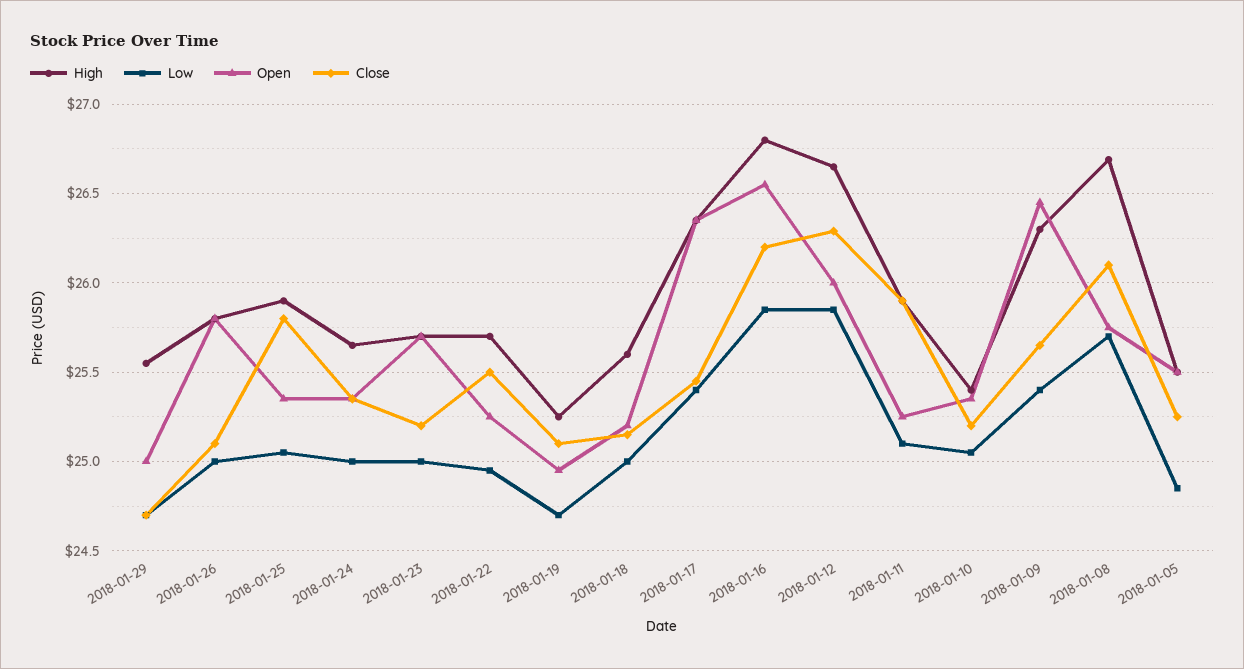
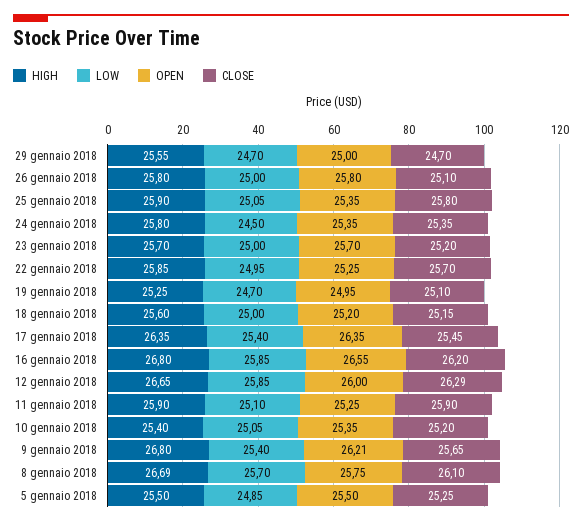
  {
    "High": {
      "2018-01-29": 25.55,
      "2018-01-26": 25.8,
      "2018-01-25": 25.9,
-     "2018-01-24": 25.65,
+     "2018-01-24": 25.8,
      "2018-01-23": 25.7,
-     "2018-01-22": 25.7,
+     "2018-01-22": 25.85,
      "2018-01-19": 25.25,
      "2018-01-18": 25.6,
      "2018-01-17": 26.35,
      "2018-01-16": 26.8,
      "2018-01-12": 26.65,
      "2018-01-11": 25.9,
      "2018-01-10": 25.4,
-     "2018-01-09": 26.3,
+     "2018-01-09": 26.8,
      "2018-01-08": 26.69,
      "2018-01-05": 25.5
    },
    "Low": {
      "2018-01-29": 24.7,
      "2018-01-26": 25,
      "2018-01-25": 25.05,
-     "2018-01-24": 25,
+     "2018-01-24": 24.5,
      "2018-01-23": 25,
      "2018-01-22": 24.95,
      "2018-01-19": 24.7,
      "2018-01-18": 25,
      "2018-01-17": 25.4,
      "2018-01-16": 25.85,
      "2018-01-12": 25.85,
      "2018-01-11": 25.1,
      "2018-01-10": 25.05,
      "2018-01-09": 25.4,
      "2018-01-08": 25.7,
      "2018-01-05": 24.85
    },
    "Open": {
      "2018-01-29": 25,
      "2018-01-26": 25.8,
      "2018-01-25": 25.35,
      "2018-01-24": 25.35,
      "2018-01-23": 25.7,
      "2018-01-22": 25.25,
      "2018-01-19": 24.95,
      "2018-01-18": 25.2,
      "2018-01-17": 26.35,
      "2018-01-16": 26.55,
      "2018-01-12": 26,
      "2018-01-11": 25.25,
      "2018-01-10": 25.35,
-     "2018-01-09": 26.45,
+     "2018-01-09": 26.21,
      "2018-01-08": 25.75,
      "2018-01-05": 25.5
    },
    "Close": {
      "2018-01-29": 24.7,
      "2018-01-26": 25.1,
      "2018-01-25": 25.8,
      "2018-01-24": 25.35,
      "2018-01-23": 25.2,
-     "2018-01-22": 25.5,
+     "2018-01-22": 25.7,
      "2018-01-19": 25.1,
      "2018-01-18": 25.15,
      "2018-01-17": 25.45,
      "2018-01-16": 26.2,
      "2018-01-12": 26.29,
      "2018-01-11": 25.9,
      "2018-01-10": 25.2,
      "2018-01-09": 25.65,
      "2018-01-08": 26.1,
      "2018-01-05": 25.25
    }
  }

